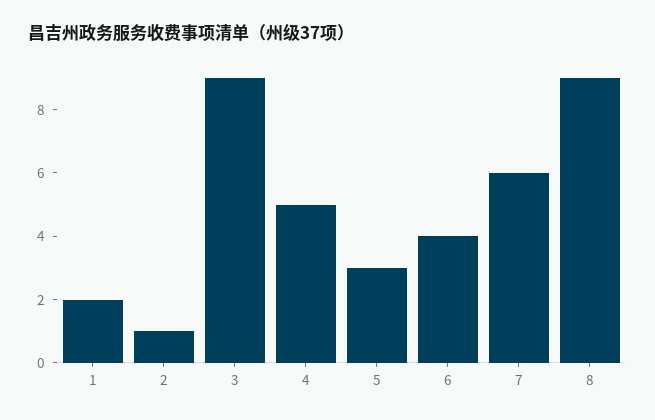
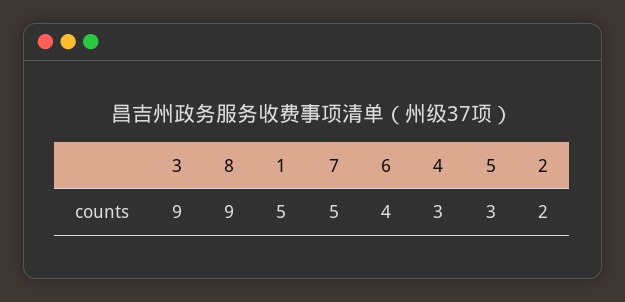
  {
-   "1": 2,
+   "1": 5,
-   "2": 1,
+   "2": 2,
    "3": 9,
-   "4": 5,
+   "4": 3,
    "5": 3,
    "6": 4,
-   "7": 6,
+   "7": 5,
    "8": 9
  }

